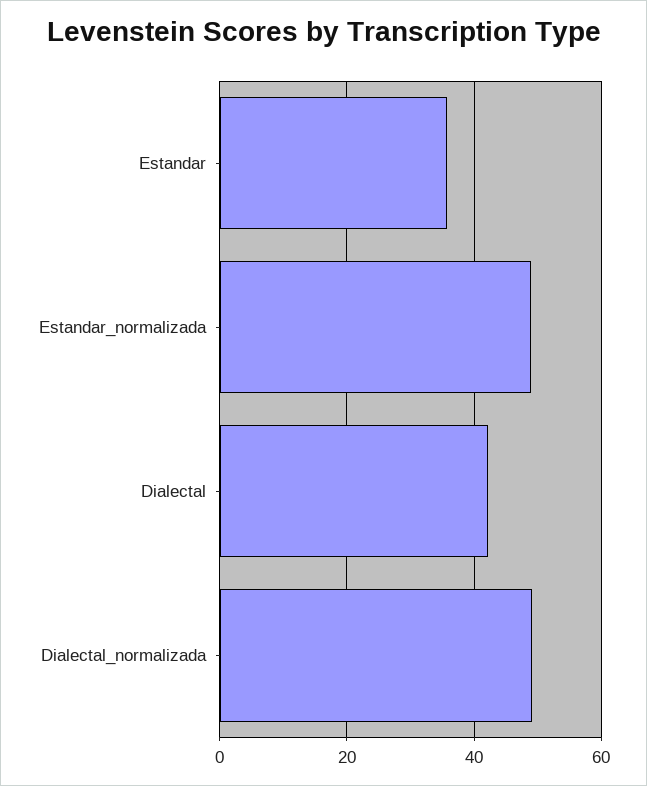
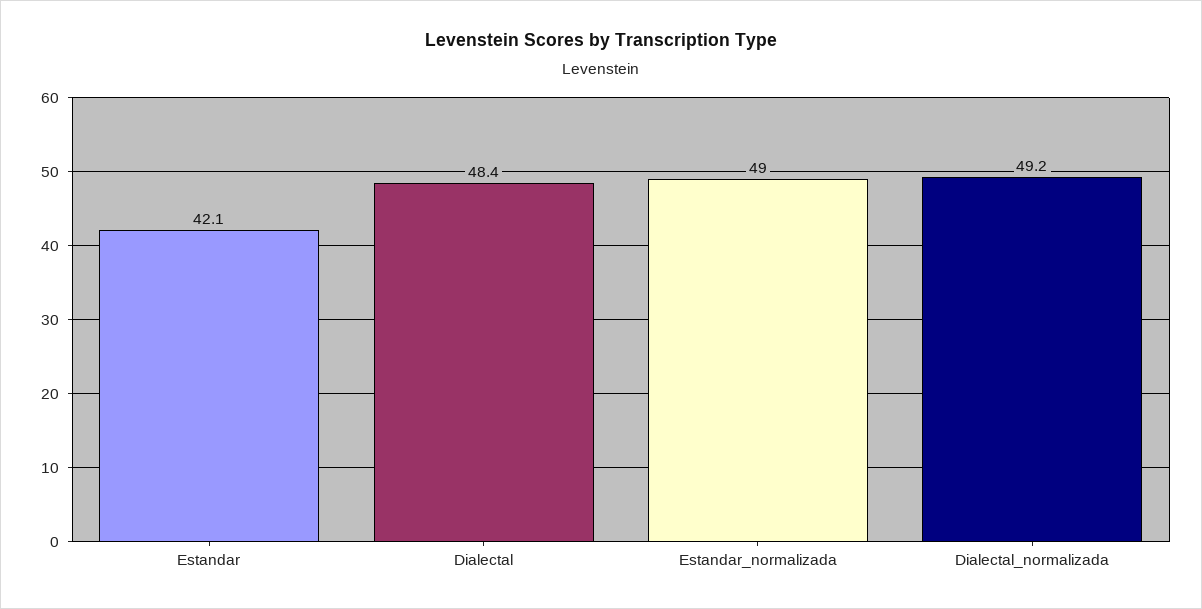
  {
-   "Estandar": 36,
+   "Estandar": 42.1,
    "Estandar_normalizada": 49,
-   "Dialectal": 42,
+   "Dialectal": 48.4,
    "Dialectal_normalizada": 49.2
  }

